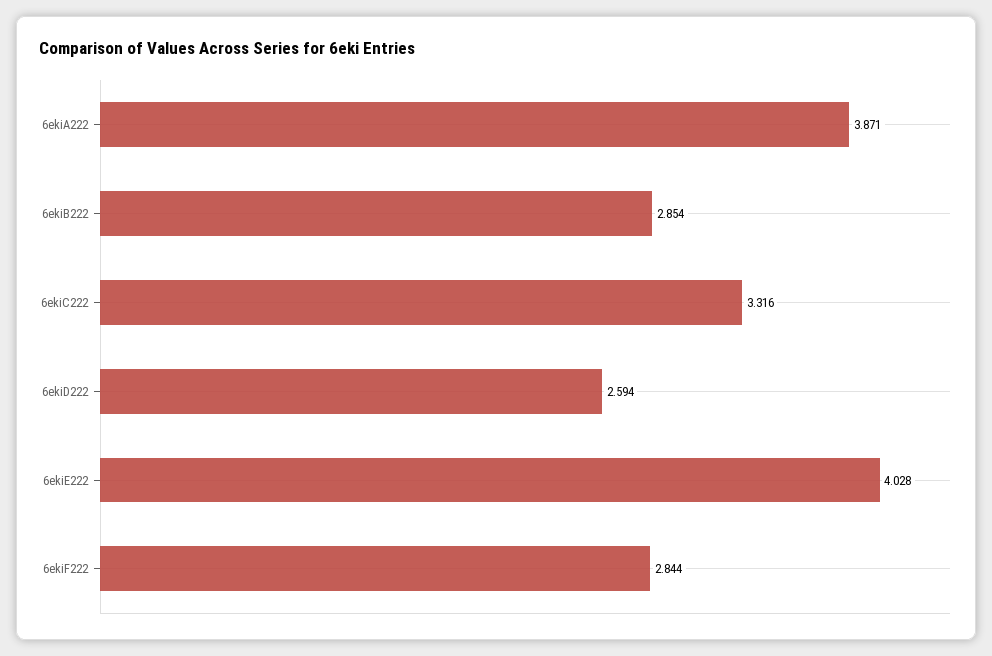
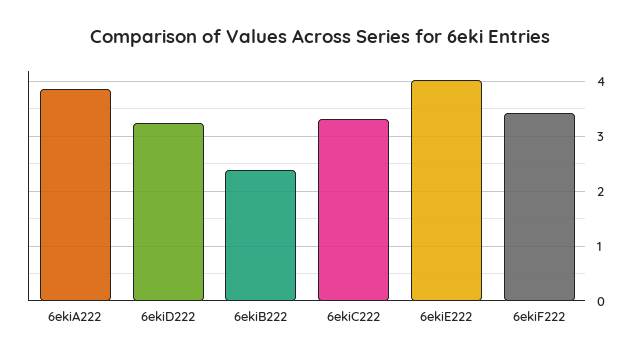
  {
    "6ekiA222": 3.871,
-   "6ekiB222": 2.854,
+   "6ekiB222": 2.4,
    "6ekiC222": 3.316,
-   "6ekiD222": 2.594,
+   "6ekiD222": 3.2,
    "6ekiE222": 4.028,
-   "6ekiF222": 2.844
+   "6ekiF222": 3.4
  }

